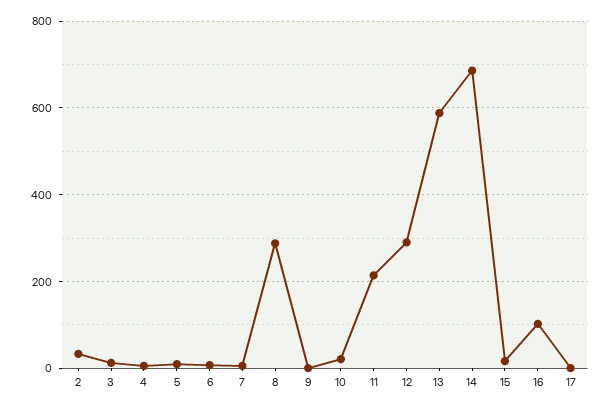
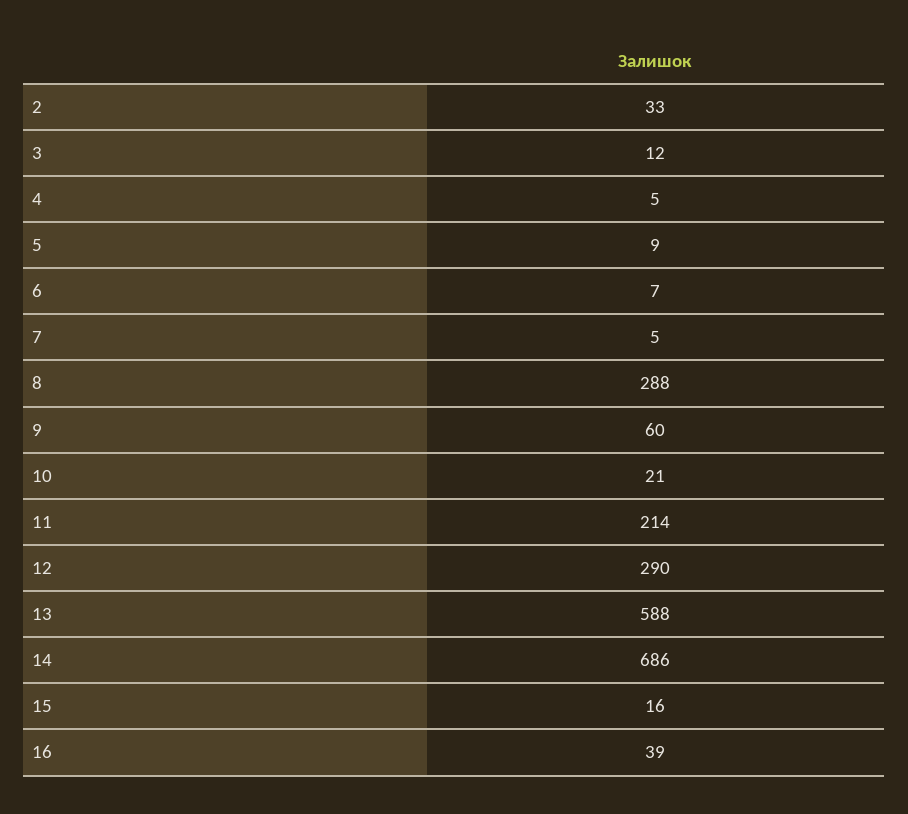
  {
    "2": 33,
    "3": 12,
    "4": 5,
    "5": 9,
    "6": 7,
    "7": 5,
    "8": 288,
-   "9": 0,
+   "9": 60,
    "10": 21,
    "11": 214,
    "12": 290,
    "13": 588,
    "14": 686,
    "15": 16,
-   "16": 100,
+   "16": 39
-   "17": 0
  }

